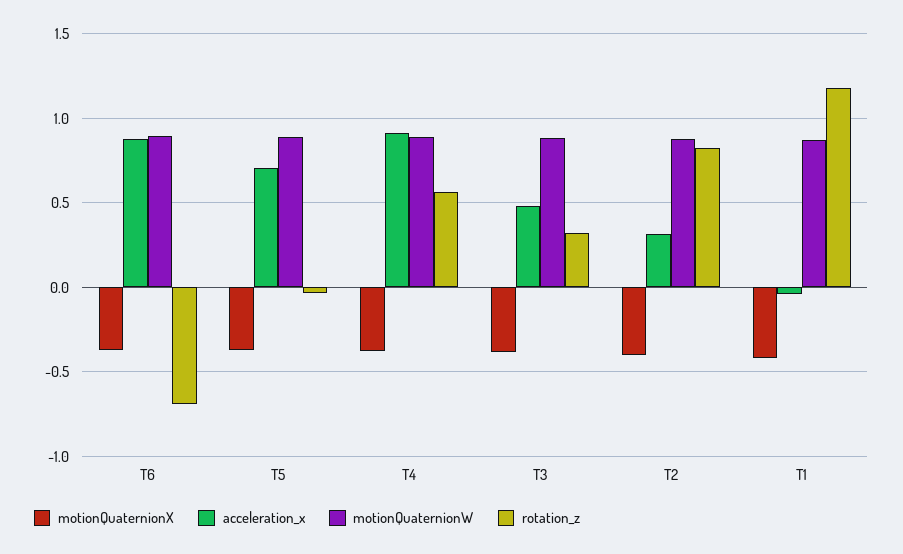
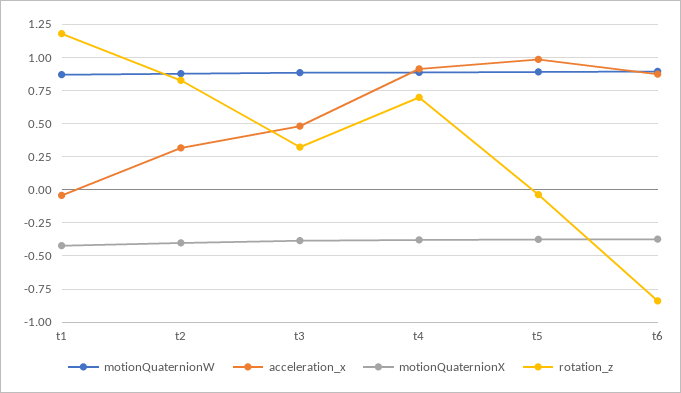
  {
    "motionQuaternionX": {
      "T6": -0.35,
      "T5": -0.35,
      "T4": -0.4,
      "T3": -0.4,
      "T2": -0.4,
      "T1": -0.4
    },
    "acceleration_x": {
      "T6": 0.9,
-     "T5": 0.7,
+     "T5": 1,
      "T4": 0.9,
      "T3": 0.5,
      "T2": 0.3,
      "T1": -0.05
    },
    "motionQuaternionW": {
      "T6": 0.9,
      "T5": 0.9,
      "T4": 0.9,
      "T3": 0.9,
      "T2": 0.9,
      "T1": 0.85
    },
    "rotation_z": {
-     "T6": -0.7,
+     "T6": -0.85,
      "T5": -0.05,
-     "T4": 0.55,
+     "T4": 0.7,
      "T3": 0.3,
      "T2": 0.85,
      "T1": 1.2
    }
  }

